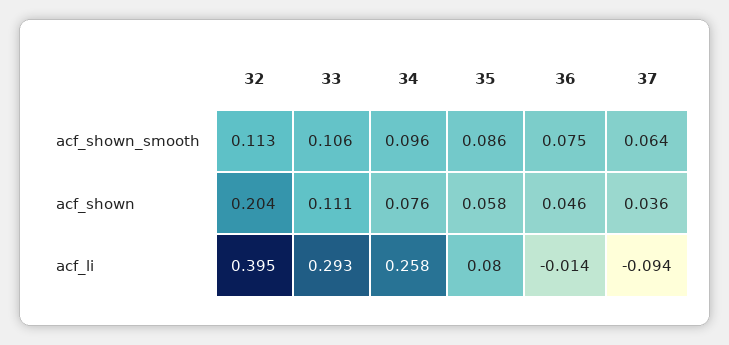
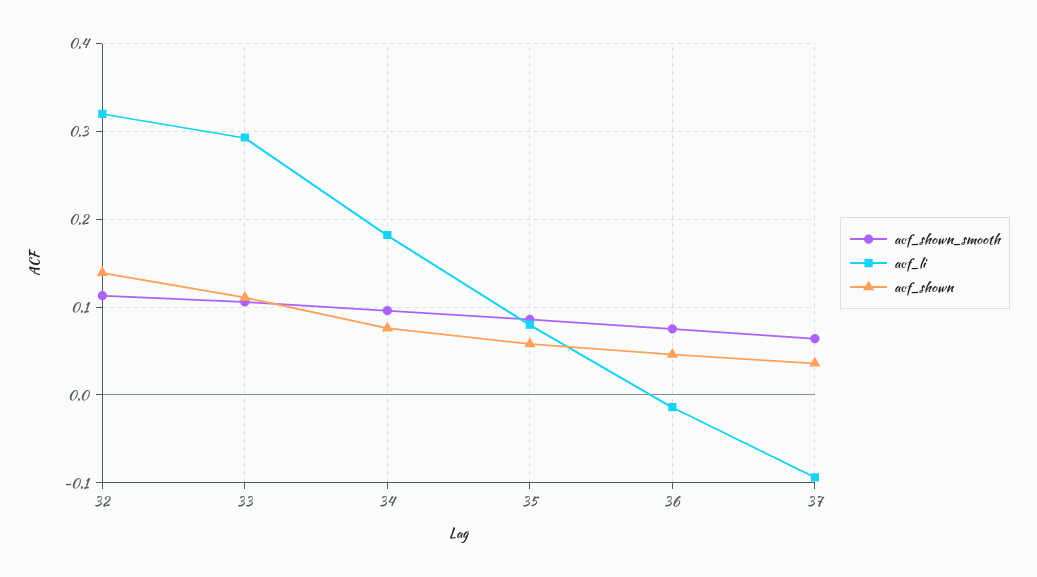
  {
    "acf_shown_smooth": {
      "32": 0.113,
      "33": 0.106,
      "34": 0.096,
      "35": 0.086,
      "36": 0.075,
      "37": 0.064
    },
    "acf_shown": {
-     "32": 0.204,
+     "32": 0.14,
      "33": 0.111,
      "34": 0.076,
      "35": 0.058,
      "36": 0.046,
      "37": 0.036
    },
    "acf_li": {
-     "32": 0.395,
+     "32": 0.32,
      "33": 0.293,
-     "34": 0.258,
+     "34": 0.18,
      "35": 0.08,
      "36": -0.014,
      "37": -0.094
    }
  }

